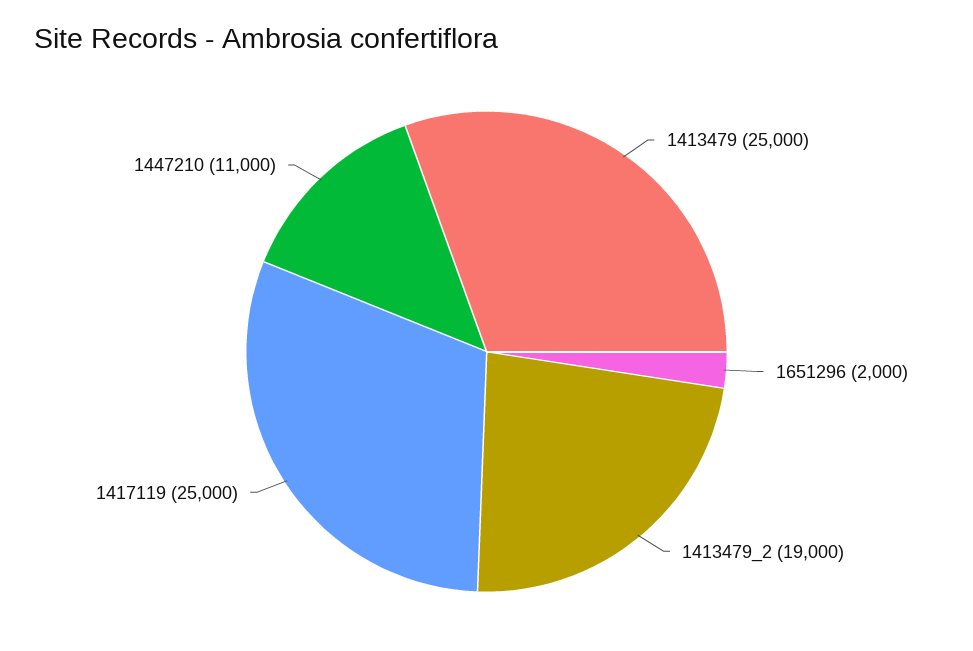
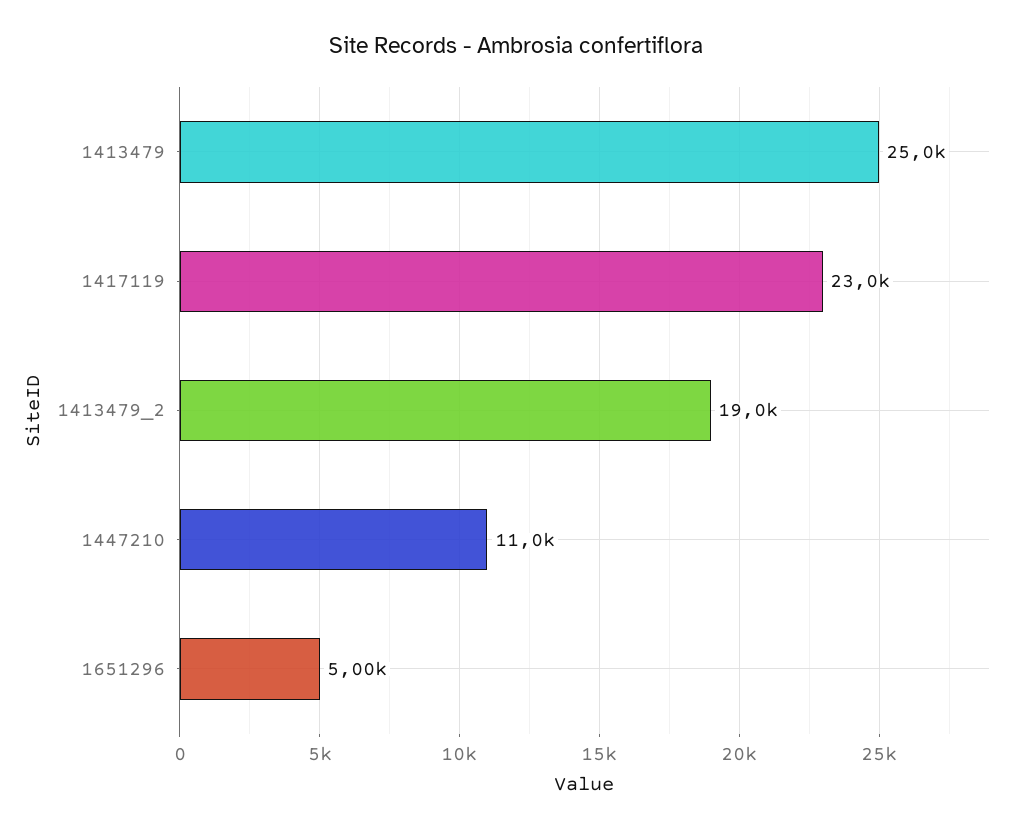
  {
    "1413479": 25000,
-   "1651296": 2000,
+   "1651296": 5000,
    "1413479_2": 19000,
-   "1417119": 25000,
+   "1417119": 23000,
    "1447210": 11000
  }

